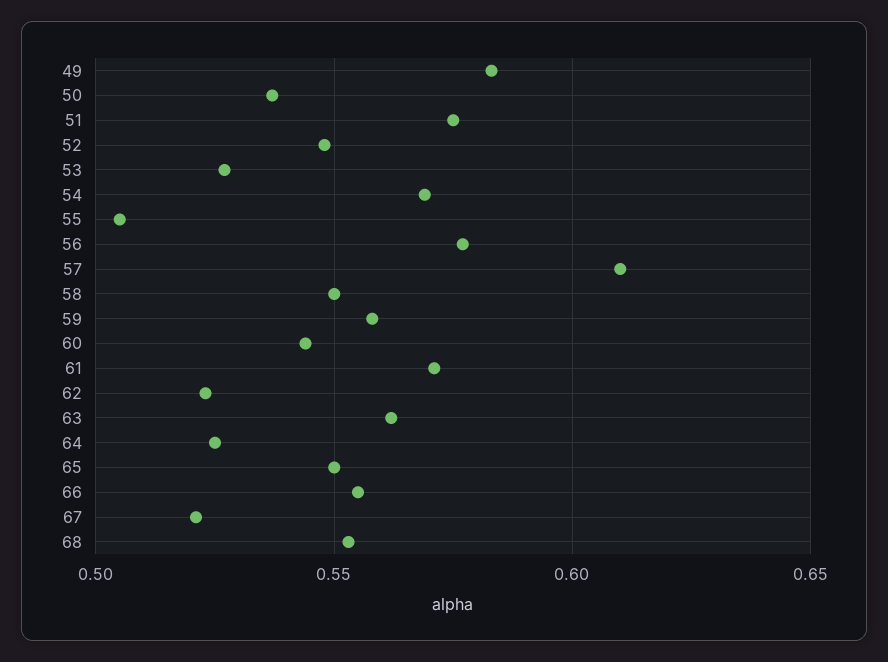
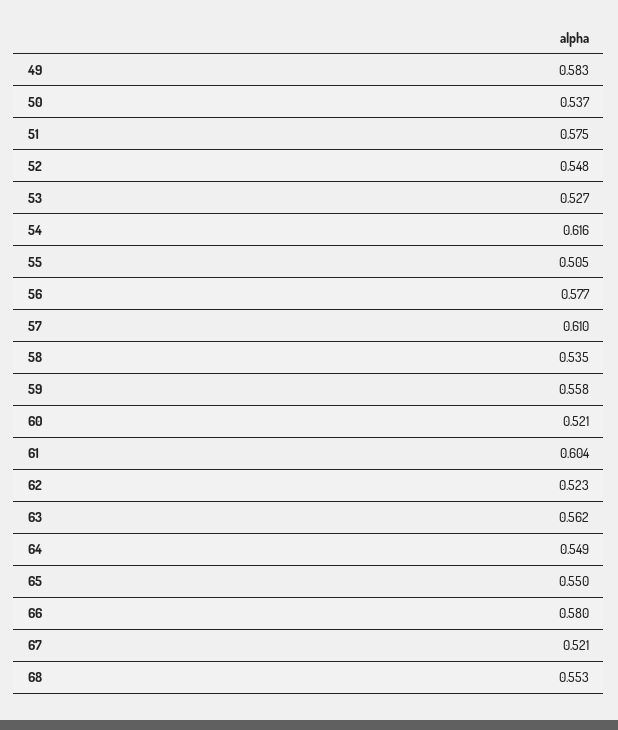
  {
    "49": 0.583,
    "50": 0.537,
    "51": 0.575,
    "52": 0.548,
    "53": 0.527,
-   "54": 0.57,
+   "54": 0.616,
    "55": 0.505,
    "56": 0.577,
    "57": 0.61,
-   "58": 0.55,
+   "58": 0.535,
    "59": 0.558,
-   "60": 0.545,
+   "60": 0.521,
-   "61": 0.57,
+   "61": 0.604,
    "62": 0.523,
    "63": 0.562,
-   "64": 0.525,
+   "64": 0.549,
    "65": 0.55,
-   "66": 0.555,
+   "66": 0.58,
    "67": 0.521,
    "68": 0.553
  }

